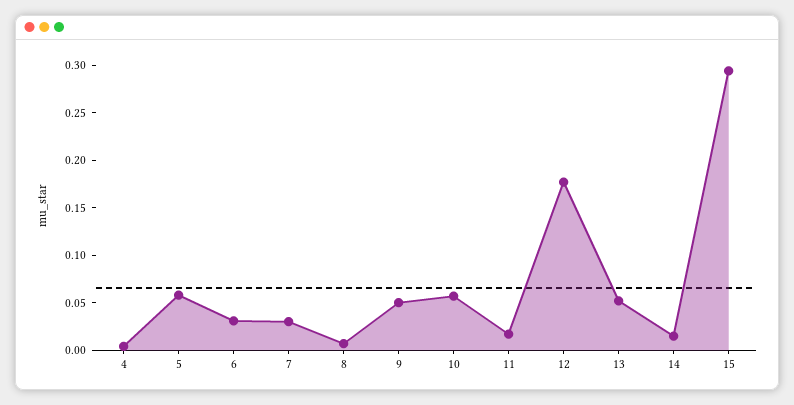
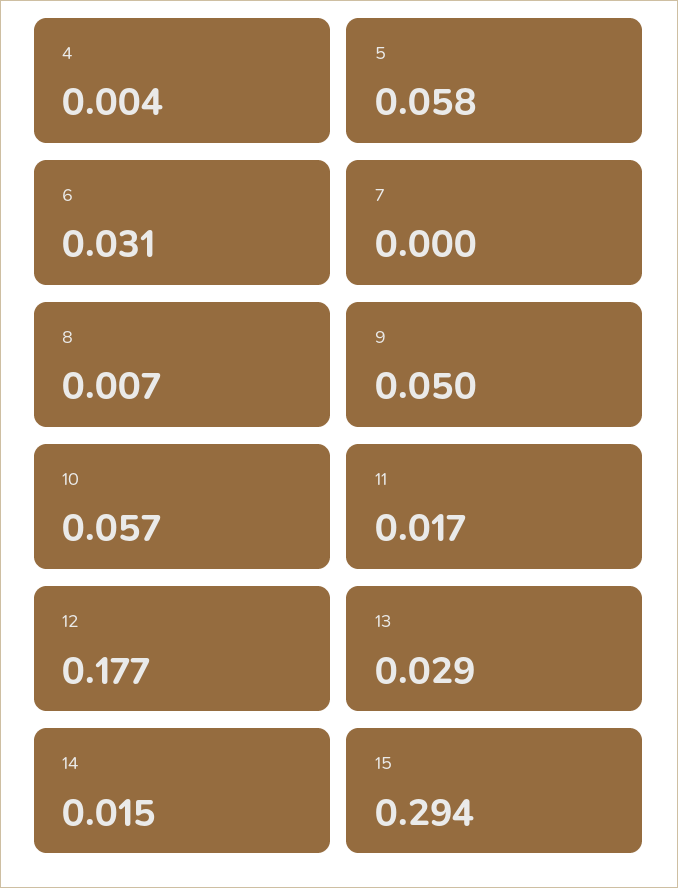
  {
    "4": 0.004,
    "5": 0.058,
    "6": 0.031,
-   "7": 0.03,
+   "7": 0,
    "8": 0.007,
    "9": 0.05,
    "10": 0.057,
    "11": 0.017,
    "12": 0.177,
-   "13": 0.05,
+   "13": 0.029,
    "14": 0.015,
    "15": 0.294
  }

